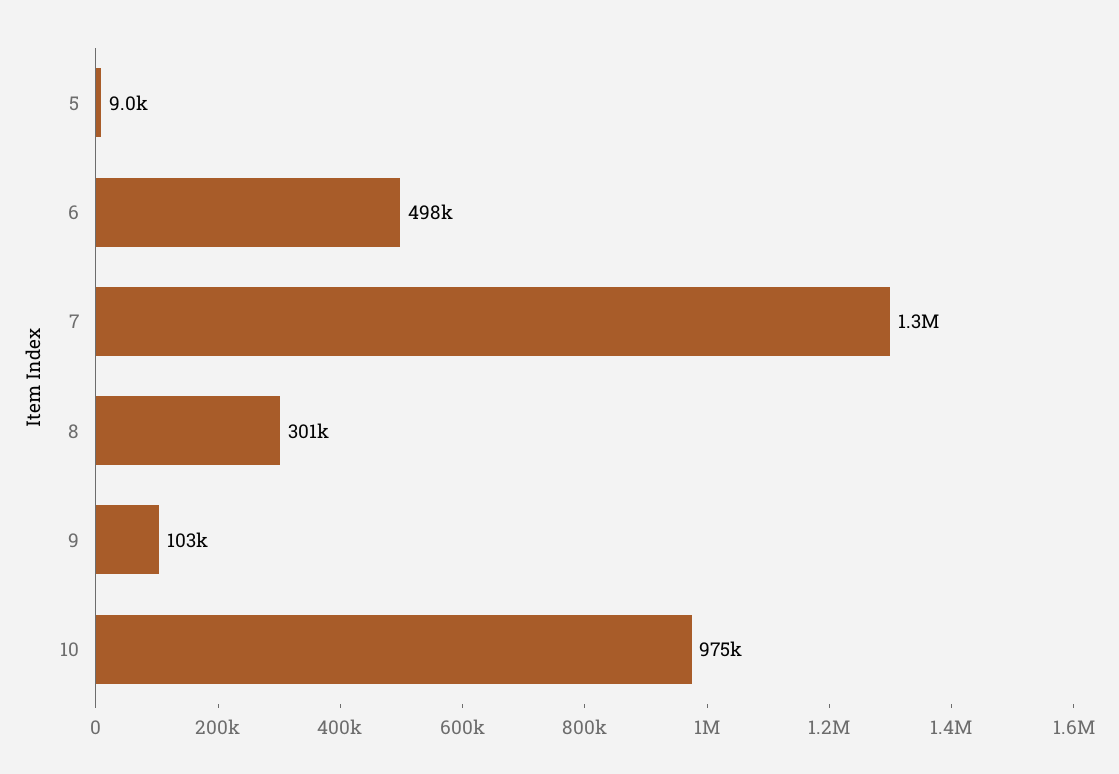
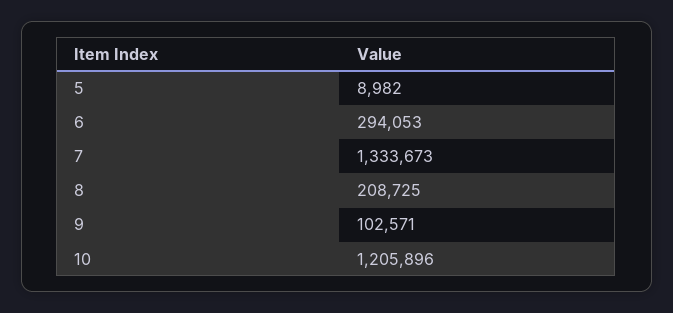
  {
    "5": 8982,
-   "6": 498000,
+   "6": 294053,
    "7": 1333673,
-   "8": 301000,
+   "8": 208725,
    "9": 102571,
-   "10": 975000
+   "10": 1205896
  }

